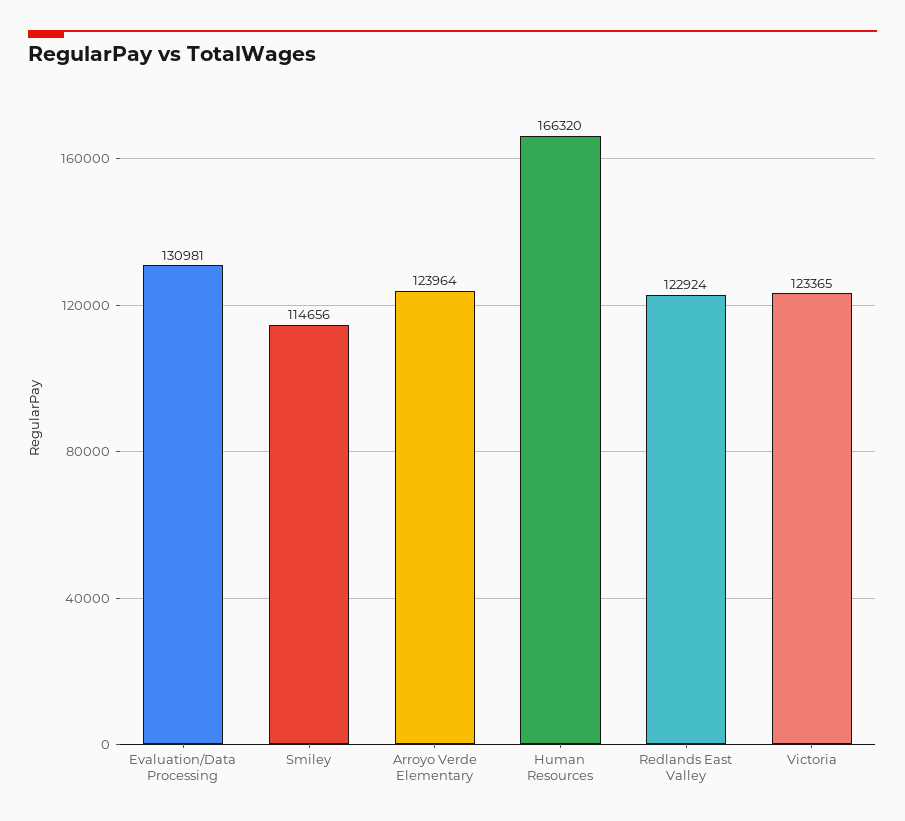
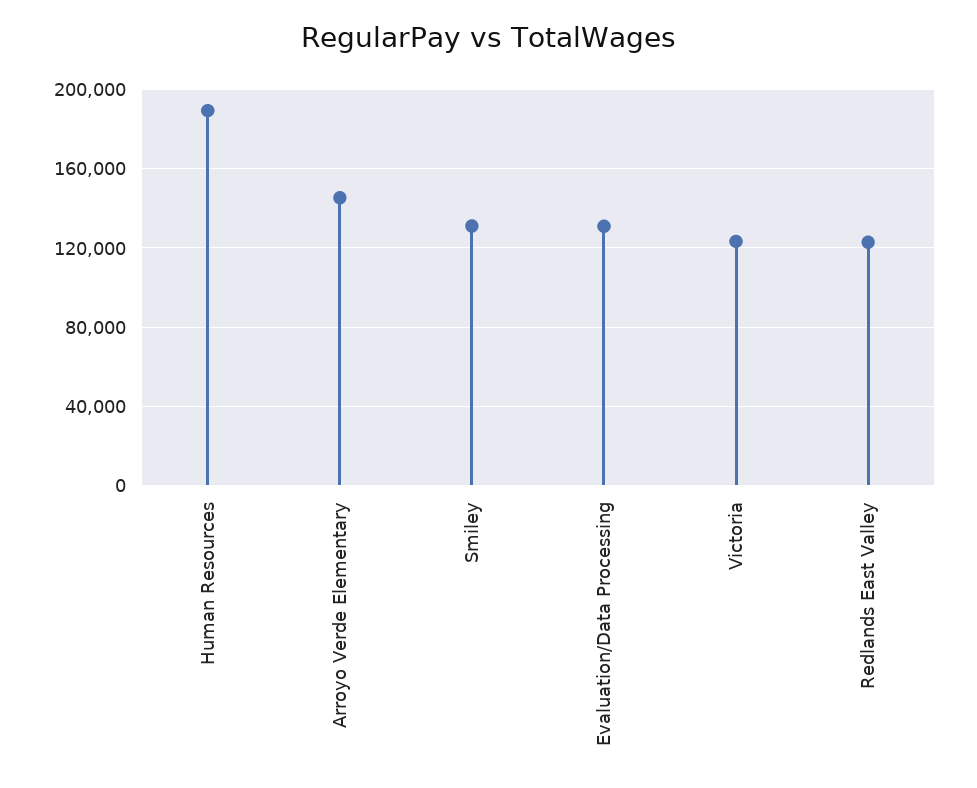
  {
    "Evaluation/Data Processing": 130981,
-   "Smiley": 114656,
+   "Smiley": 130000,
-   "Arroyo Verde Elementary": 123964,
+   "Arroyo Verde Elementary": 145000,
-   "Human Resources": 166320,
+   "Human Resources": 190000,
    "Redlands East Valley": 122924,
    "Victoria": 123365
  }

